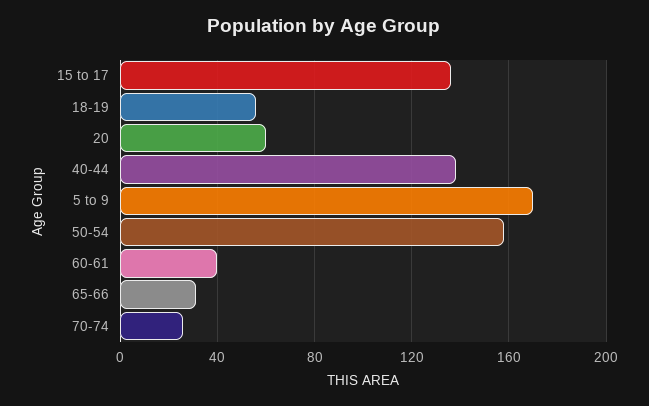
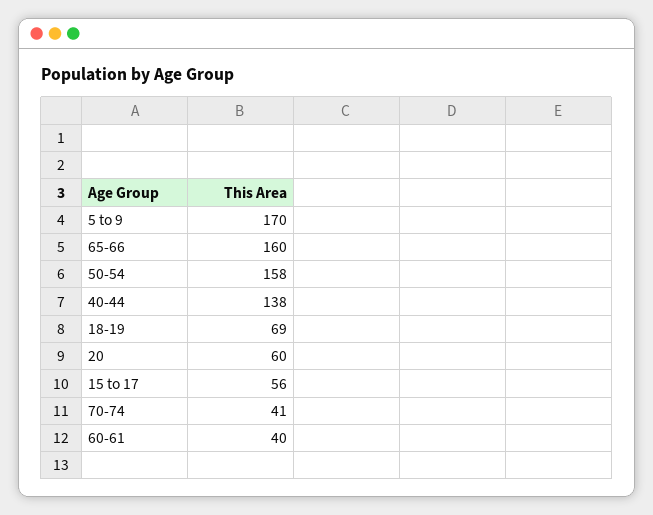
  {
-   "15 to 17": 135,
+   "15 to 17": 56,
-   "18-19": 55,
+   "18-19": 69,
    "20": 60,
    "40-44": 138,
    "5 to 9": 170,
    "50-54": 158,
    "60-61": 40,
-   "65-66": 30,
+   "65-66": 160,
-   "70-74": 25
+   "70-74": 41
  }

